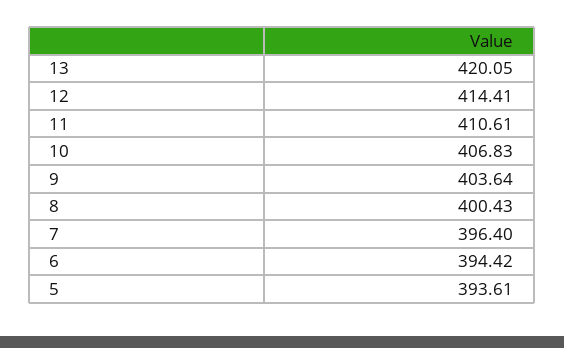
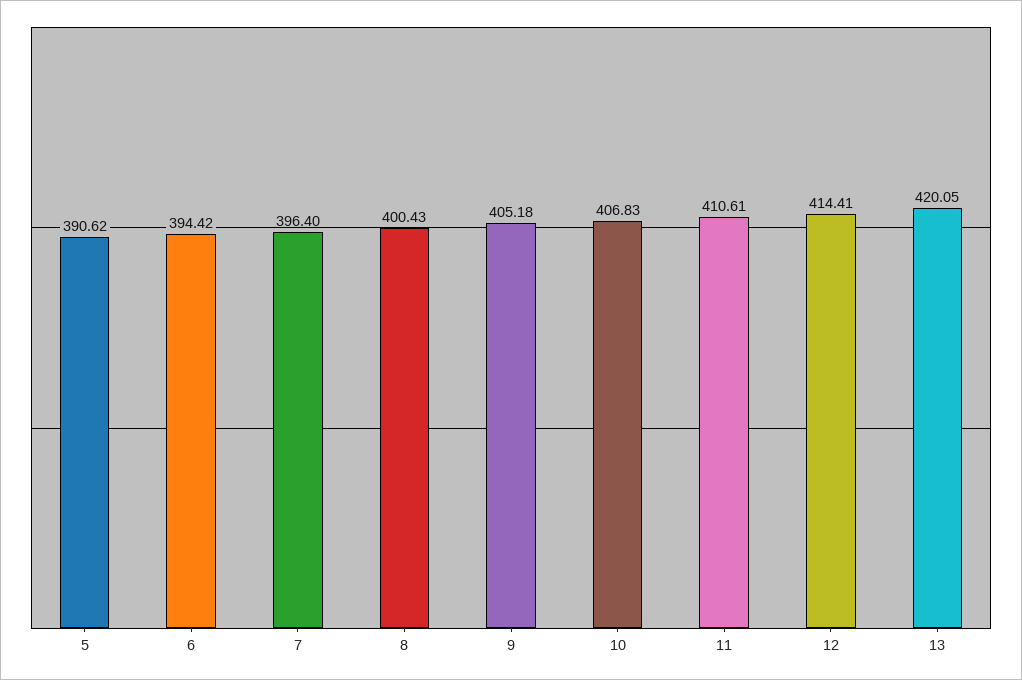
  {
    "13": 420.05,
    "12": 414.41,
    "11": 410.61,
    "10": 406.83,
-   "9": 403.64,
+   "9": 405.18,
    "8": 400.43,
    "7": 396.4,
    "6": 394.42,
-   "5": 393.61
+   "5": 390.62
  }

